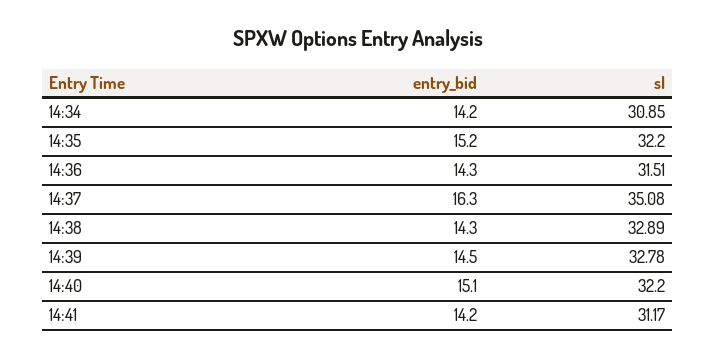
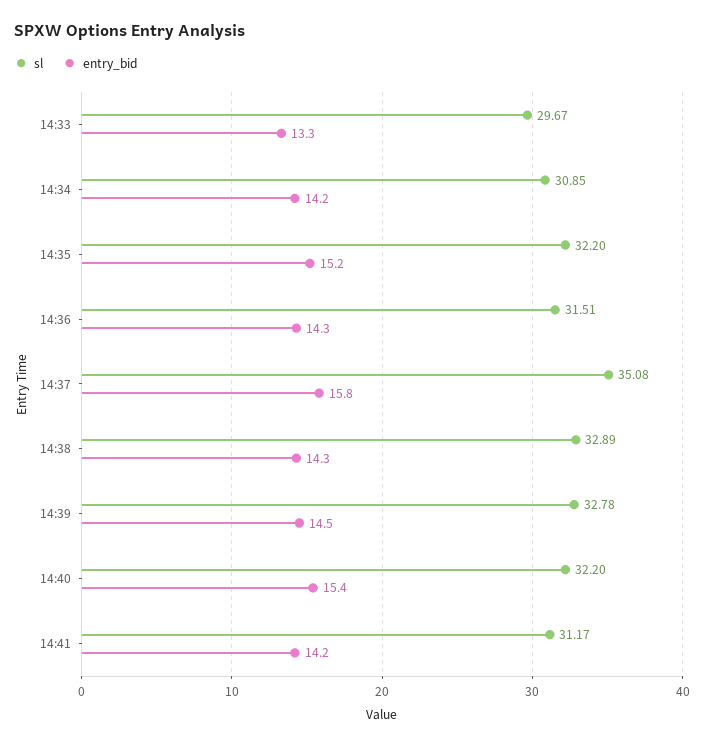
  {
    "entry_bid": {
      "14:34": 14.2,
      "14:35": 15.2,
      "14:36": 14.3,
-     "14:37": 16.3,
+     "14:37": 15.8,
      "14:38": 14.3,
      "14:39": 14.5,
-     "14:40": 15.1,
+     "14:40": 15.4,
-     "14:41": 14.2
+     "14:41": 14.2,
+     "14:33": 13.3
    },
    "sl": {
      "14:34": 30.85,
      "14:35": 32.2,
      "14:36": 31.51,
      "14:37": 35.08,
      "14:38": 32.89,
      "14:39": 32.78,
      "14:40": 32.2,
-     "14:41": 31.17
+     "14:41": 31.17,
+     "14:33": 29.67
    }
  }

